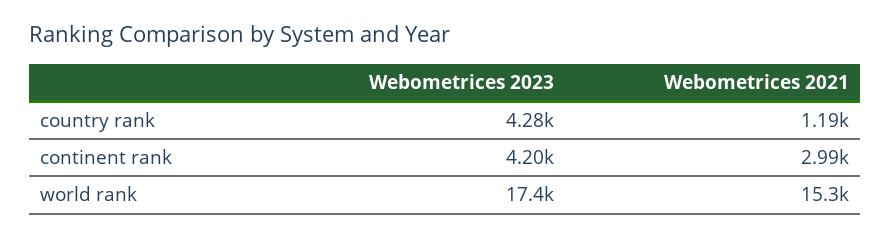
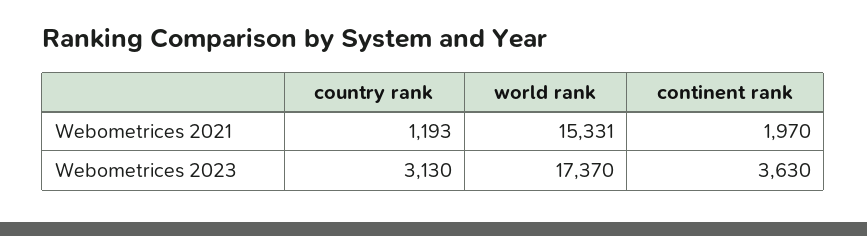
  {
    "Webometrices 2023": {
-     "country rank": 4280,
+     "country rank": 3130,
-     "continent rank": 4200,
+     "continent rank": 3630,
      "world rank": 17370
    },
    "Webometrices 2021": {
      "country rank": 1193,
-     "continent rank": 2990,
+     "continent rank": 1970,
      "world rank": 15331
    }
  }

